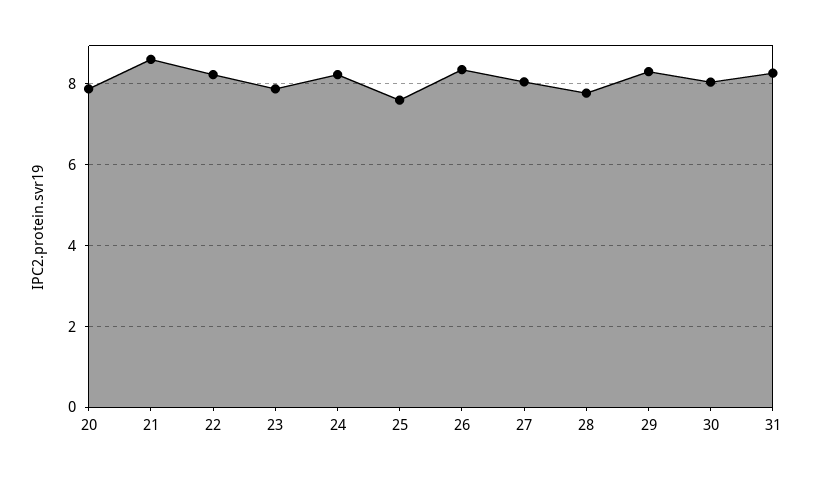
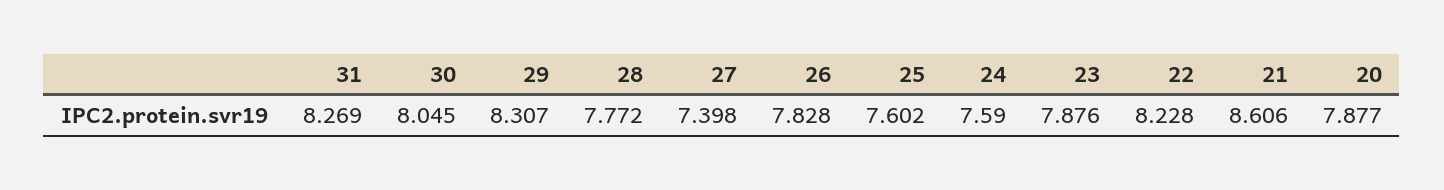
  {
    "20": 7.877,
    "21": 8.606,
    "22": 8.228,
    "23": 7.876,
-   "24": 8.2,
+   "24": 7.59,
    "25": 7.602,
-   "26": 8.4,
+   "26": 7.828,
-   "27": 8,
+   "27": 7.398,
    "28": 7.772,
    "29": 8.307,
    "30": 8.045,
    "31": 8.269
  }

